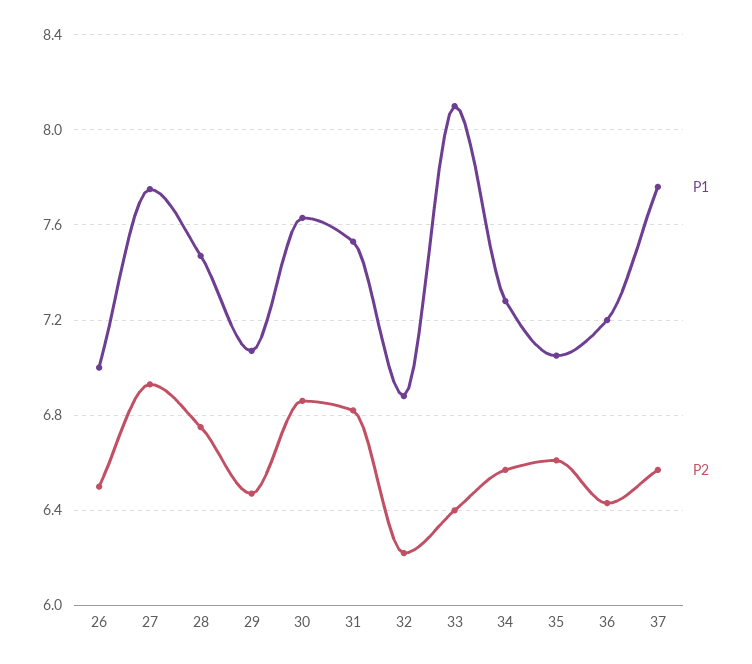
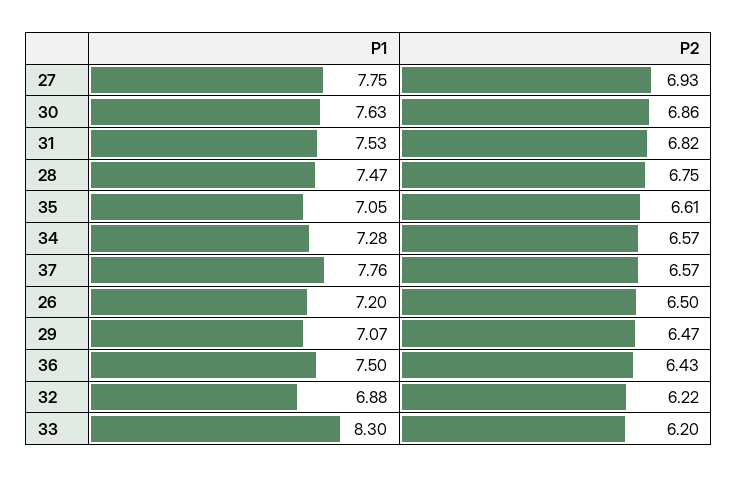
  {
    "P1": {
-     "26": 7,
+     "26": 7.2,
      "27": 7.75,
      "28": 7.47,
      "29": 7.07,
      "30": 7.63,
      "31": 7.53,
      "32": 6.88,
-     "33": 8.1,
+     "33": 8.3,
      "34": 7.28,
      "35": 7.05,
-     "36": 7.2,
+     "36": 7.5,
      "37": 7.76
    },
    "P2": {
      "26": 6.5,
      "27": 6.93,
      "28": 6.75,
      "29": 6.47,
      "30": 6.86,
      "31": 6.82,
      "32": 6.22,
-     "33": 6.4,
+     "33": 6.2,
      "34": 6.57,
      "35": 6.61,
      "36": 6.43,
      "37": 6.57
    }
  }

